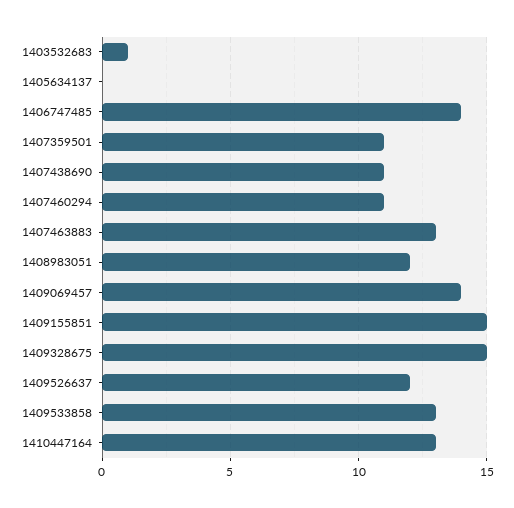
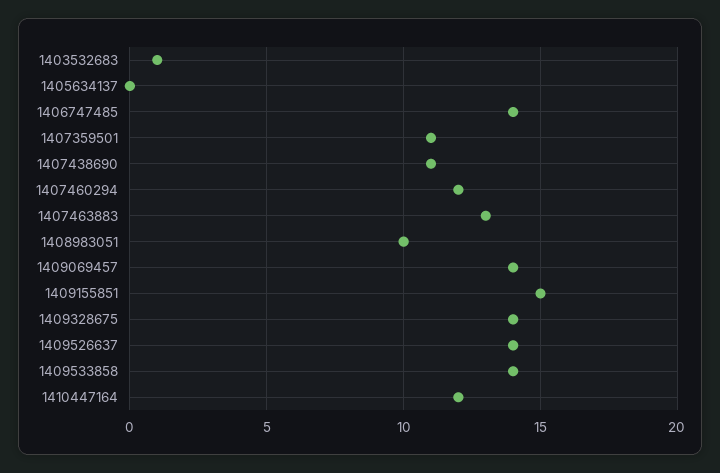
  {
    "1403532683": 1,
    "1405634137": 0,
    "1406747485": 14,
    "1407359501": 11,
    "1407438690": 11,
-   "1407460294": 11,
+   "1407460294": 12,
    "1407463883": 13,
-   "1408983051": 12,
+   "1408983051": 10,
    "1409069457": 14,
    "1409155851": 15,
-   "1409328675": 15,
+   "1409328675": 14,
-   "1409526637": 12,
+   "1409526637": 14,
-   "1409533858": 13,
+   "1409533858": 14,
-   "1410447164": 13
+   "1410447164": 12
  }

